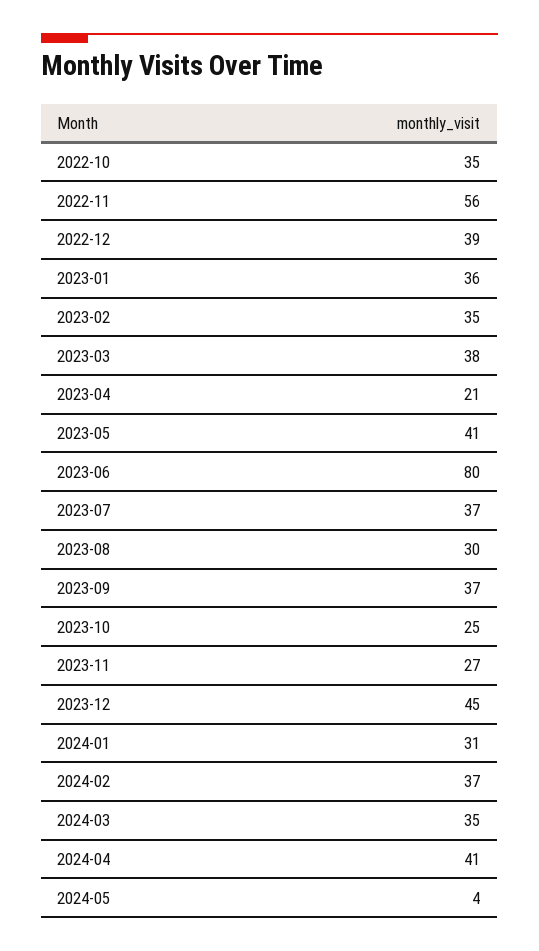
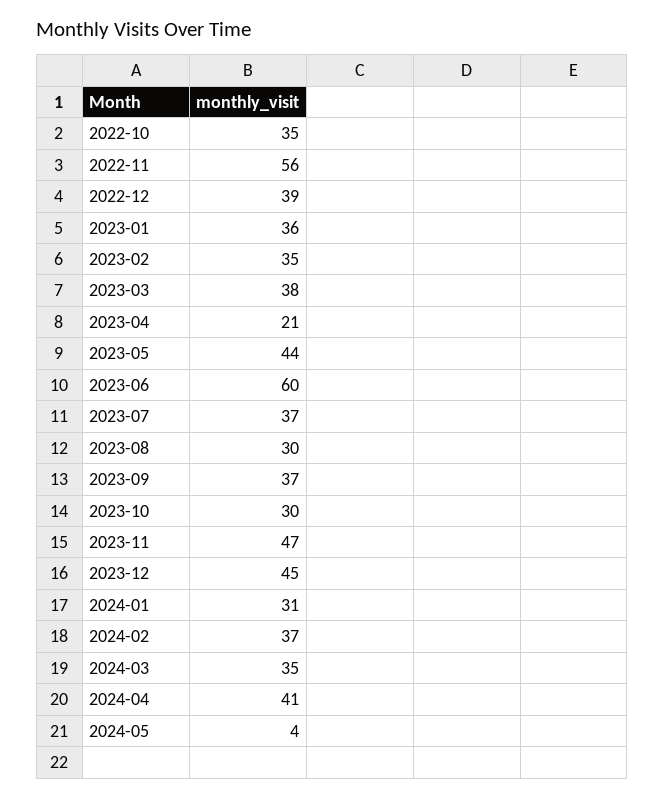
  {
    "2022-10": 35,
    "2022-11": 56,
    "2022-12": 39,
    "2023-01": 36,
    "2023-02": 35,
    "2023-03": 38,
    "2023-04": 21,
-   "2023-05": 41,
+   "2023-05": 44,
-   "2023-06": 80,
+   "2023-06": 60,
    "2023-07": 37,
    "2023-08": 30,
    "2023-09": 37,
-   "2023-10": 25,
+   "2023-10": 30,
-   "2023-11": 27,
+   "2023-11": 47,
    "2023-12": 45,
    "2024-01": 31,
    "2024-02": 37,
    "2024-03": 35,
    "2024-04": 41,
    "2024-05": 4
  }

